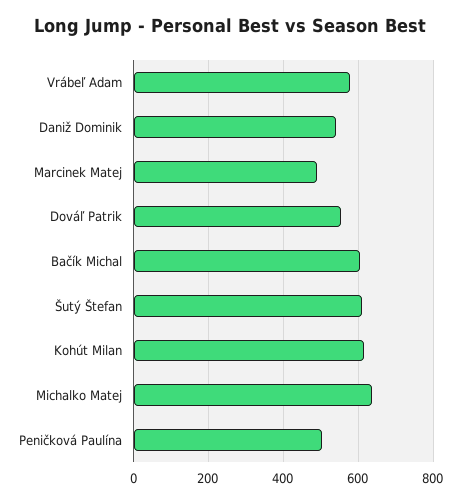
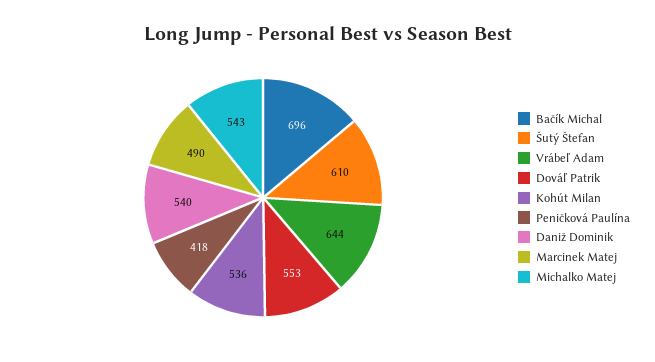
  {
-   "Vrábeľ Adam": 580,
+   "Vrábeľ Adam": 644,
    "Daniž Dominik": 540,
    "Marcinek Matej": 490,
    "Dováľ Patrik": 553,
-   "Bačík Michal": 600,
+   "Bačík Michal": 696,
    "Šutý Štefan": 610,
-   "Kohút Milan": 620,
+   "Kohút Milan": 536,
-   "Michalko Matej": 640,
+   "Michalko Matej": 543,
-   "Peničková Paulína": 500
+   "Peničková Paulína": 418
  }

